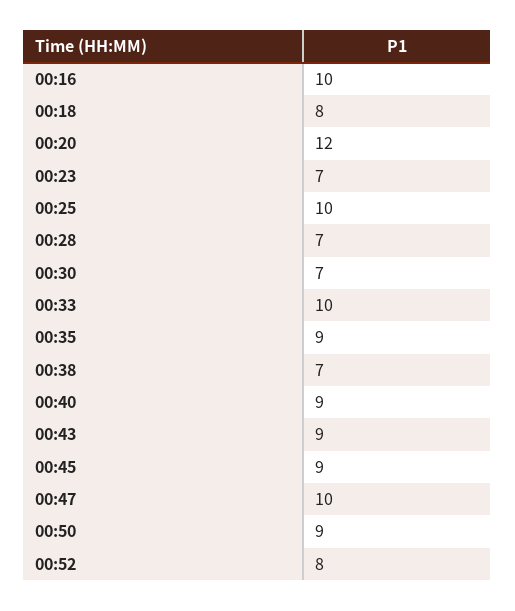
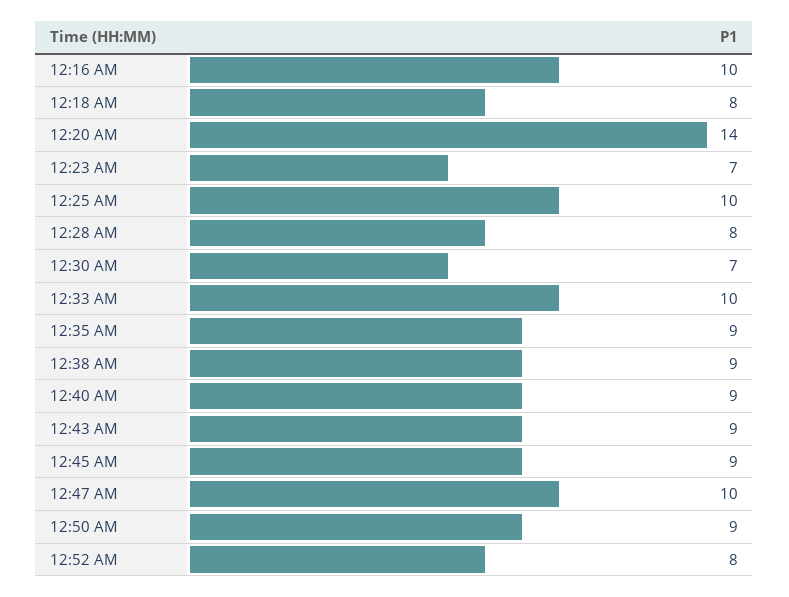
  {
    "00:16": 10,
    "00:18": 8,
-   "00:20": 12,
+   "00:20": 14,
    "00:23": 7,
    "00:25": 10,
-   "00:28": 7,
+   "00:28": 8,
    "00:30": 7,
    "00:33": 10,
    "00:35": 9,
-   "00:38": 7,
+   "00:38": 9,
    "00:40": 9,
    "00:43": 9,
    "00:45": 9,
    "00:47": 10,
    "00:50": 9,
    "00:52": 8
  }

